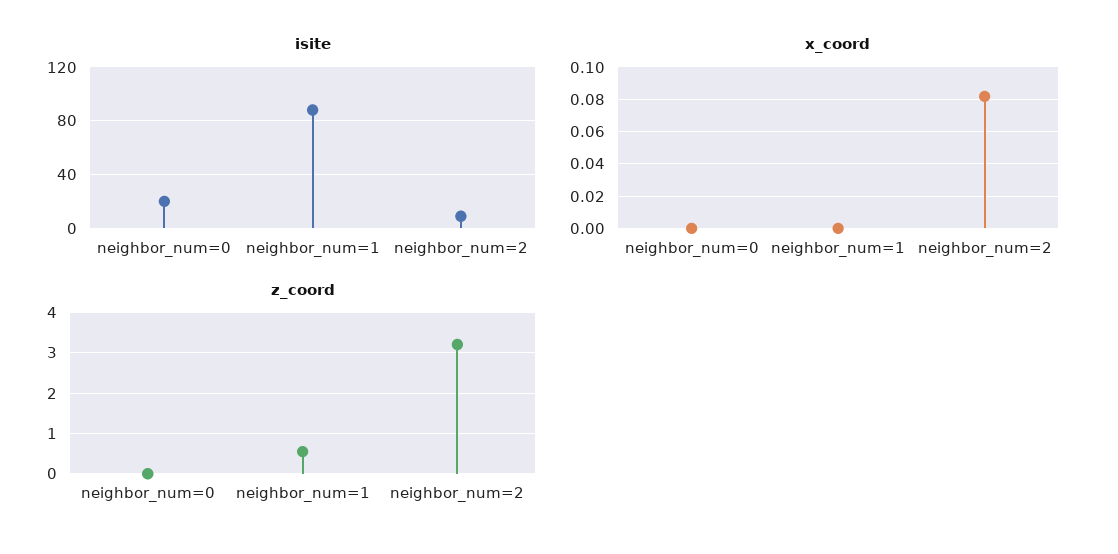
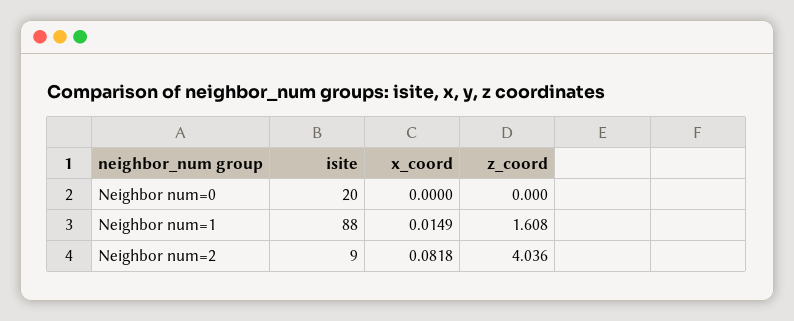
  {
    "isite": {
      "neighbor_num=0": 20,
      "neighbor_num=1": 88,
      "neighbor_num=2": 9
    },
    "x_coord": {
      "neighbor_num=0": 0,
-     "neighbor_num=1": 0,
+     "neighbor_num=1": 0.0149,
      "neighbor_num=2": 0.0818
    },
    "z_coord": {
      "neighbor_num=0": 0,
-     "neighbor_num=1": 0.6,
+     "neighbor_num=1": 1.608,
-     "neighbor_num=2": 3.2
+     "neighbor_num=2": 4.036
    }
  }

